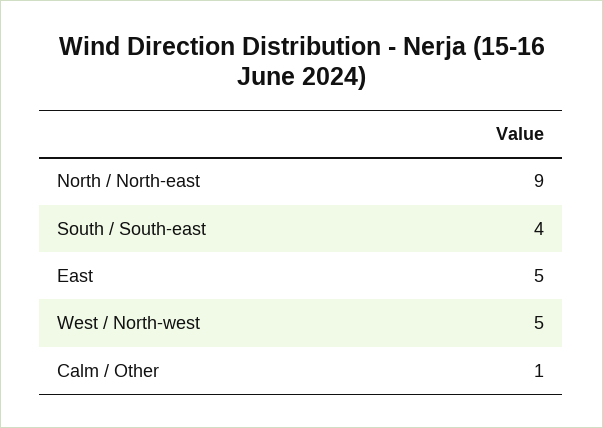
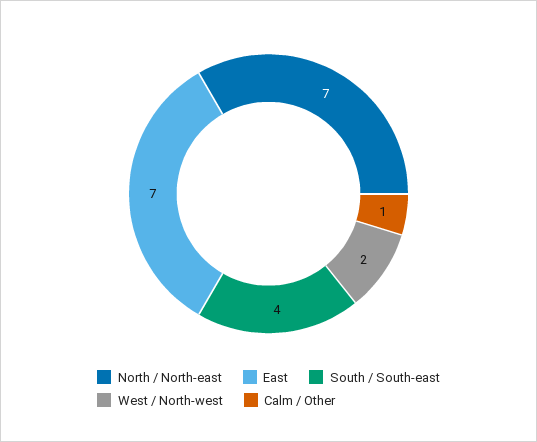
  {
-   "North / North-east": 9,
+   "North / North-east": 7,
    "South / South-east": 4,
-   "East": 5,
+   "East": 7,
-   "West / North-west": 5,
+   "West / North-west": 2,
    "Calm / Other": 1
  }

